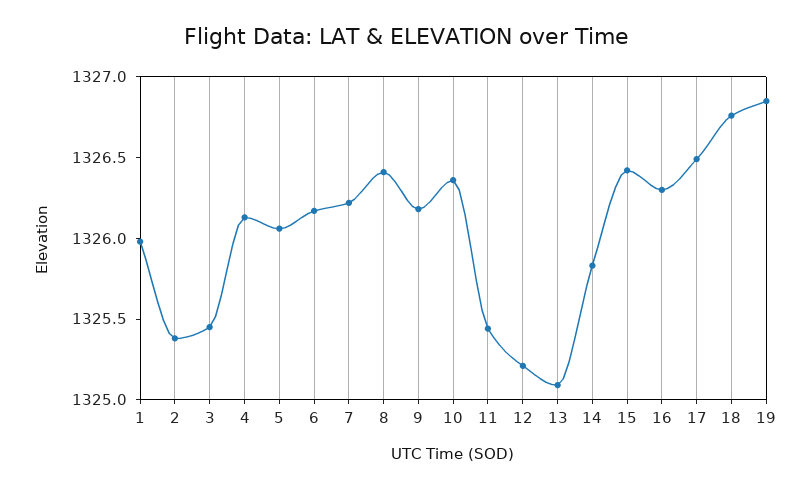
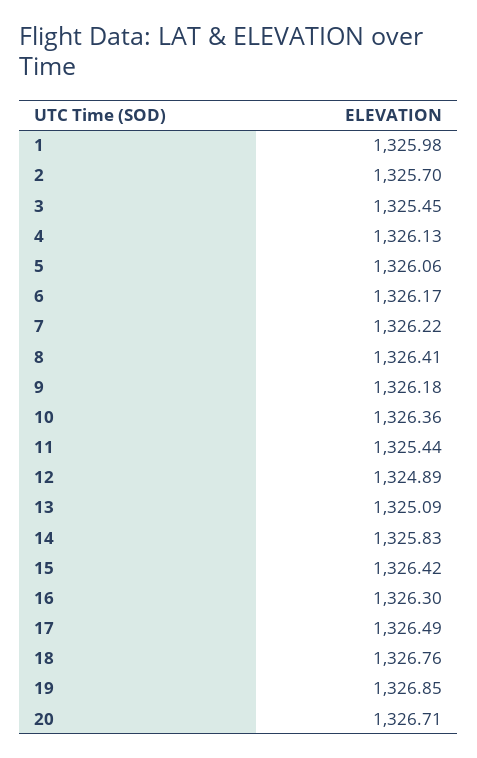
  {
    "1": 1325.98,
-   "2": 1325.4,
+   "2": 1325.7,
    "3": 1325.45,
    "4": 1326.13,
    "5": 1326.06,
    "6": 1326.17,
    "7": 1326.22,
    "8": 1326.41,
    "9": 1326.18,
    "10": 1326.36,
    "11": 1325.44,
-   "12": 1325.2,
+   "12": 1324.89,
    "13": 1325.09,
    "14": 1325.83,
    "15": 1326.42,
    "16": 1326.3,
    "17": 1326.49,
    "18": 1326.76,
-   "19": 1326.85
+   "19": 1326.85,
+   "20": 1326.71
  }

